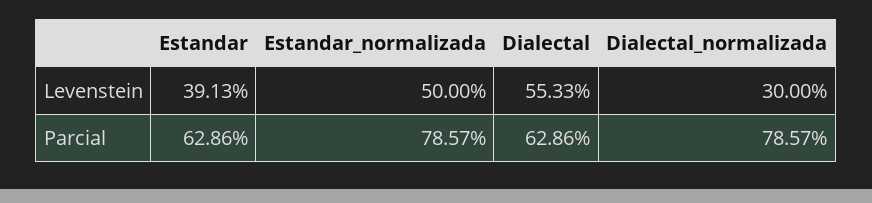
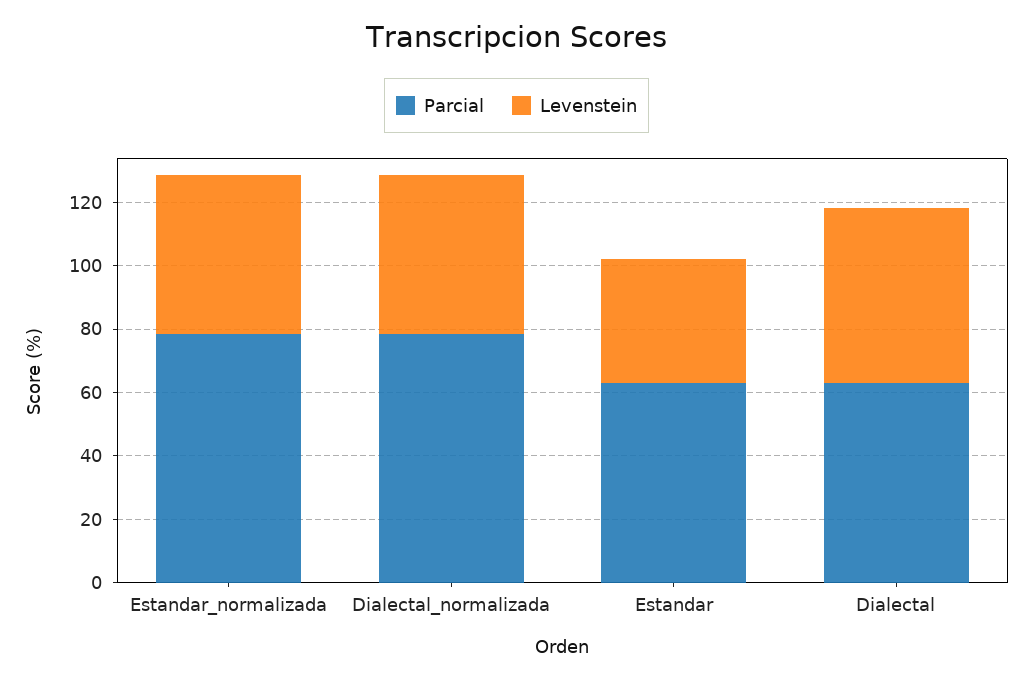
  {
    "Levenstein": {
      "Estandar": 39.13,
      "Estandar_normalizada": 50,
      "Dialectal": 55.33,
-     "Dialectal_normalizada": 30
+     "Dialectal_normalizada": 50
    },
    "Parcial": {
      "Estandar": 62.86,
      "Estandar_normalizada": 78.57,
      "Dialectal": 62.86,
      "Dialectal_normalizada": 78.57
    }
  }

